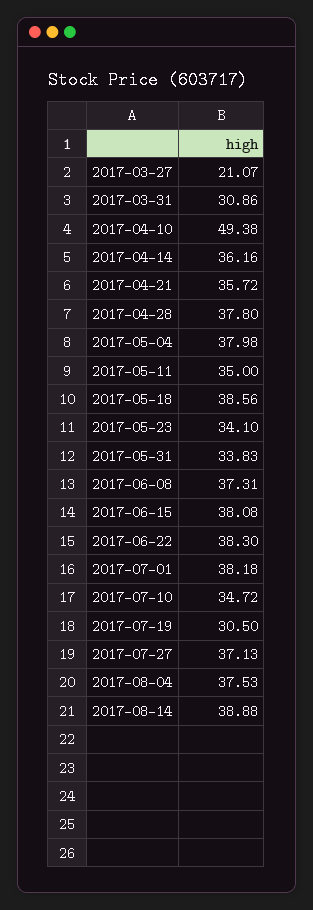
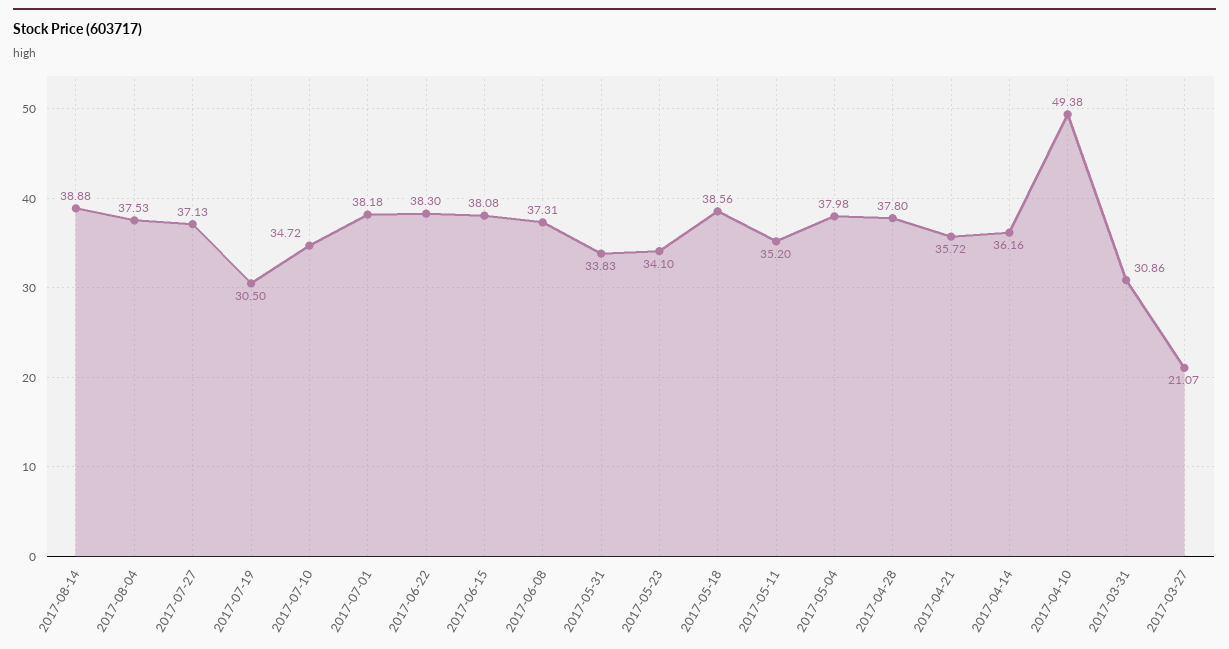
  {
    "2017-03-27": 21.07,
    "2017-03-31": 30.86,
    "2017-04-10": 49.38,
    "2017-04-14": 36.16,
    "2017-04-21": 35.72,
    "2017-04-28": 37.8,
    "2017-05-04": 37.98,
-   "2017-05-11": 35,
+   "2017-05-11": 35.2,
    "2017-05-18": 38.56,
    "2017-05-23": 34.1,
    "2017-05-31": 33.83,
    "2017-06-08": 37.31,
    "2017-06-15": 38.08,
    "2017-06-22": 38.3,
    "2017-07-01": 38.18,
    "2017-07-10": 34.72,
    "2017-07-19": 30.5,
    "2017-07-27": 37.13,
    "2017-08-04": 37.53,
    "2017-08-14": 38.88
  }

